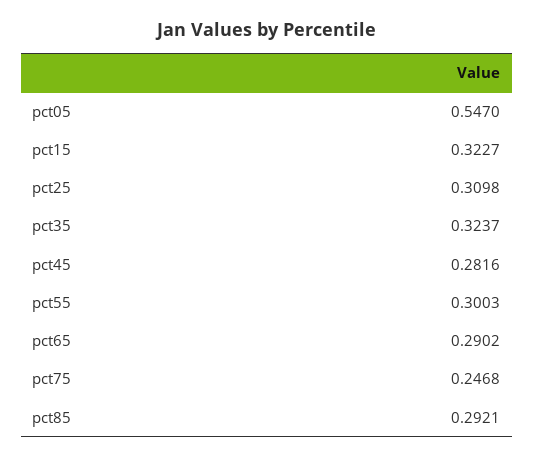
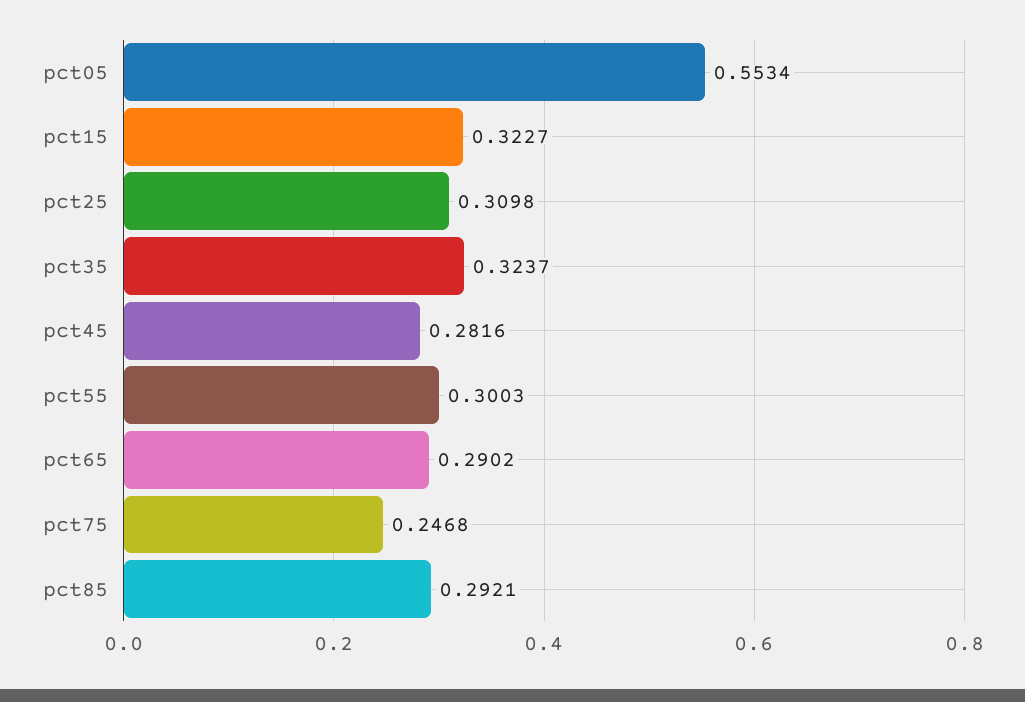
  {
-   "pct05": 0.547,
+   "pct05": 0.5534,
    "pct15": 0.3227,
    "pct25": 0.3098,
    "pct35": 0.3237,
    "pct45": 0.2816,
    "pct55": 0.3003,
    "pct65": 0.2902,
    "pct75": 0.2468,
    "pct85": 0.2921
  }

